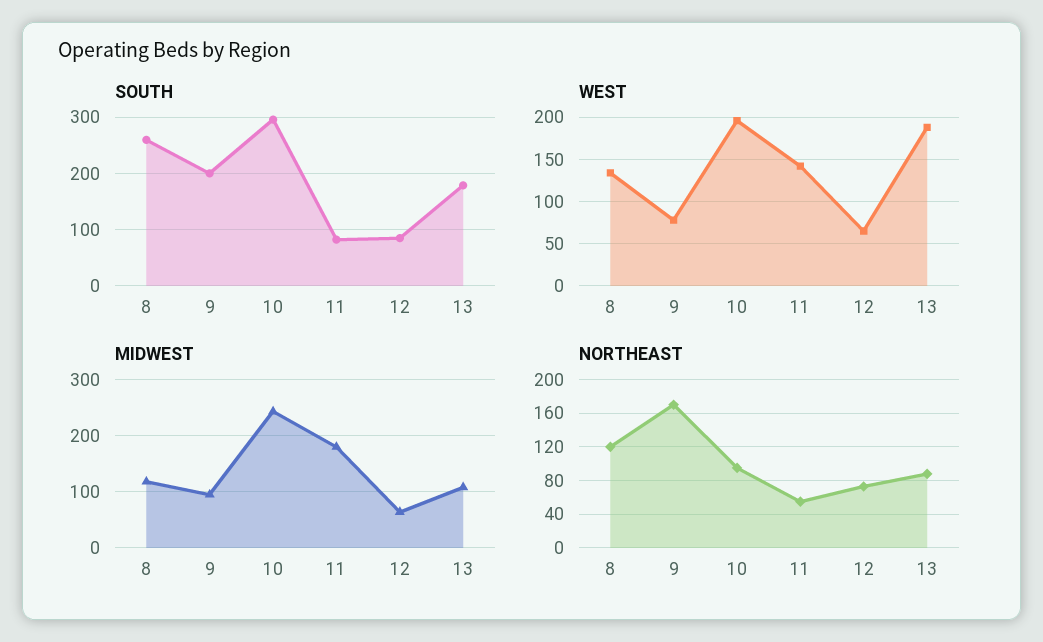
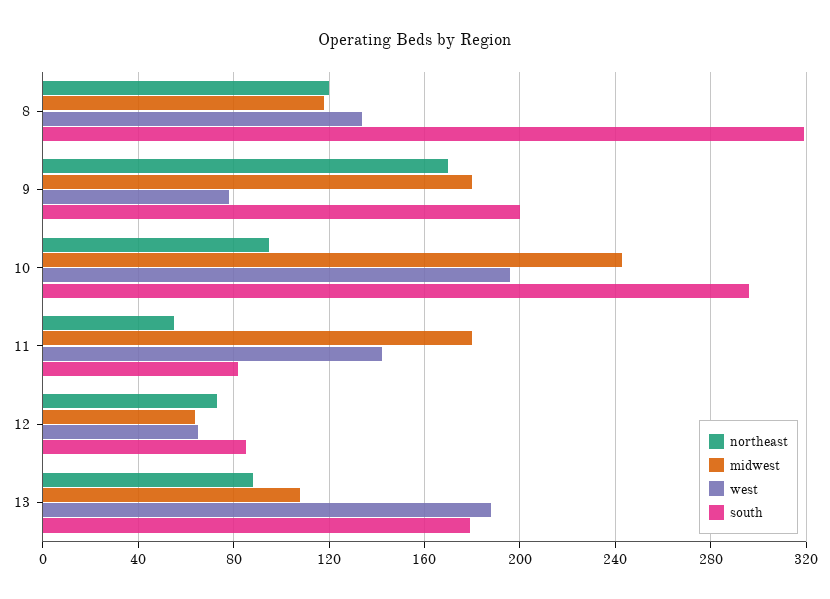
  {
    "SOUTH": {
-     "8": 260,
+     "8": 320,
      "9": 200,
      "10": 295,
      "11": 80,
      "12": 85,
      "13": 180
    },
    "WEST": {
      "8": 135,
      "9": 80,
      "10": 195,
      "11": 140,
      "12": 65,
      "13": 190
    },
    "MIDWEST": {
      "8": 120,
-     "9": 100,
+     "9": 180,
      "10": 245,
      "11": 180,
      "12": 65,
      "13": 110
    },
    "NORTHEAST": {
      "8": 120,
      "9": 170,
      "10": 95,
      "11": 55,
      "12": 75,
      "13": 90
    }
  }

